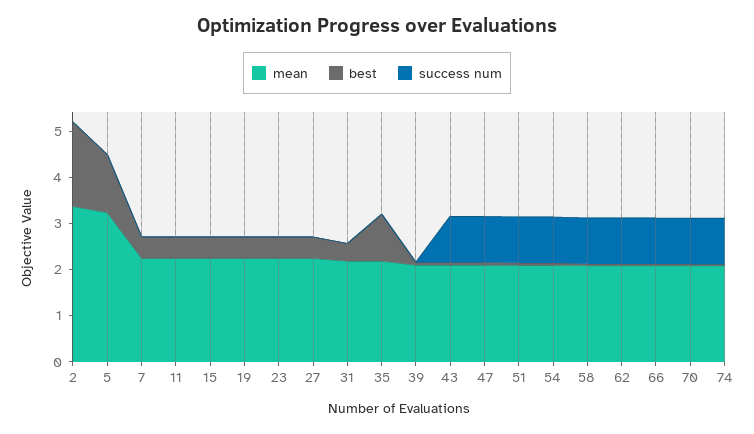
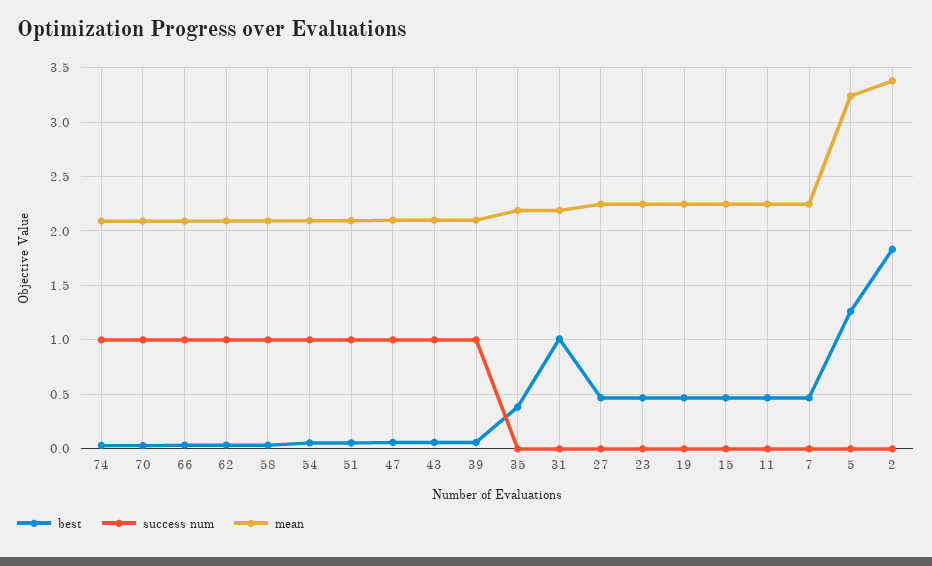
  {
    "mean": {
      "2": 3.4,
      "5": 3.2,
      "7": 2.2,
      "11": 2.2,
      "15": 2.2,
      "19": 2.2,
      "23": 2.2,
      "27": 2.2,
      "31": 2.2,
      "35": 2.2,
      "39": 2.1,
      "43": 2.1,
      "47": 2.1,
      "51": 2.1,
      "54": 2.1,
      "58": 2.1,
      "62": 2.1,
      "66": 2.1,
      "70": 2.1,
      "74": 2.1
    },
    "best": {
      "2": 1.8,
      "5": 1.3,
      "7": 0.5,
      "11": 0.5,
      "15": 0.5,
      "19": 0.5,
      "23": 0.5,
      "27": 0.5,
-     "31": 0.4,
+     "31": 1,
-     "35": 1,
+     "35": 0.4,
      "39": 0.1,
      "43": 0.1,
      "47": 0.1,
      "51": 0.1,
      "54": 0.1,
      "58": 0,
      "62": 0,
      "66": 0,
      "70": 0,
      "74": 0
    },
    "success num": {
      "2": 0,
      "5": 0,
      "7": 0,
      "11": 0,
      "15": 0,
      "19": 0,
      "23": 0,
      "27": 0,
      "31": 0,
      "35": 0,
-     "39": 0,
+     "39": 1,
      "43": 1,
      "47": 1,
      "51": 1,
      "54": 1,
      "58": 1,
      "62": 1,
      "66": 1,
      "70": 1,
      "74": 1
    }
  }

